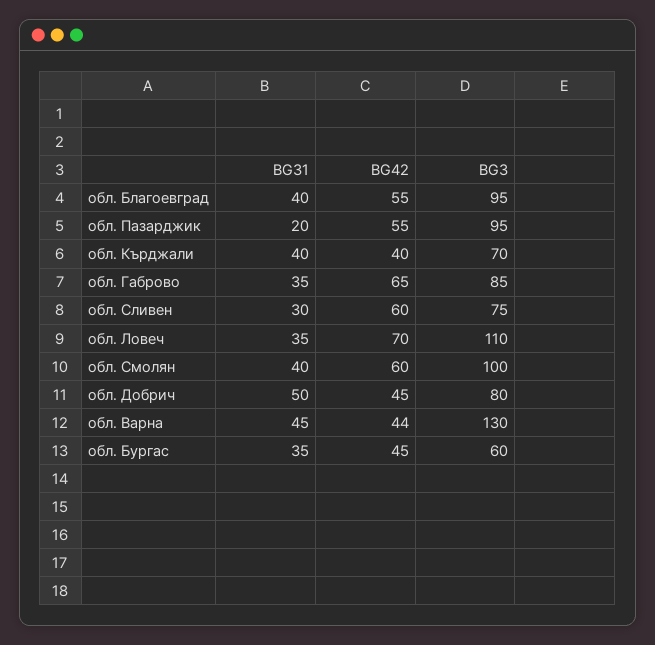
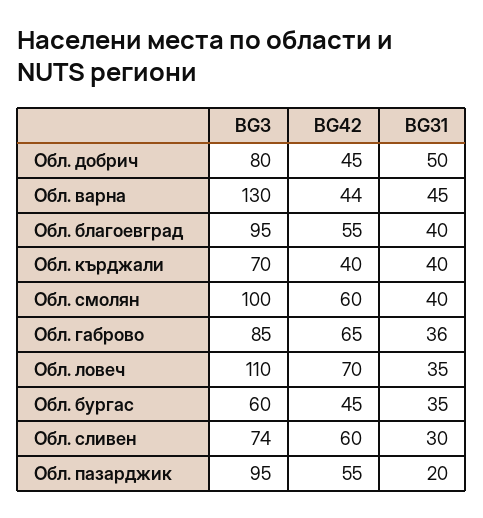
  {
    "BG31": {
      "обл. Благоевград": 40,
      "обл. Пазарджик": 20,
      "обл. Кърджали": 40,
-     "обл. Габрово": 35,
+     "обл. Габрово": 36,
      "обл. Сливен": 30,
      "обл. Ловеч": 35,
      "обл. Смолян": 40,
      "обл. Добрич": 50,
      "обл. Варна": 45,
      "обл. Бургас": 35
    },
    "BG42": {
      "обл. Благоевград": 55,
      "обл. Пазарджик": 55,
      "обл. Кърджали": 40,
      "обл. Габрово": 65,
      "обл. Сливен": 60,
      "обл. Ловеч": 70,
      "обл. Смолян": 60,
      "обл. Добрич": 45,
      "обл. Варна": 44,
      "обл. Бургас": 45
    },
    "BG3": {
      "обл. Благоевград": 95,
      "обл. Пазарджик": 95,
      "обл. Кърджали": 70,
      "обл. Габрово": 85,
-     "обл. Сливен": 75,
+     "обл. Сливен": 74,
      "обл. Ловеч": 110,
      "обл. Смолян": 100,
      "обл. Добрич": 80,
      "обл. Варна": 130,
      "обл. Бургас": 60
    }
  }

